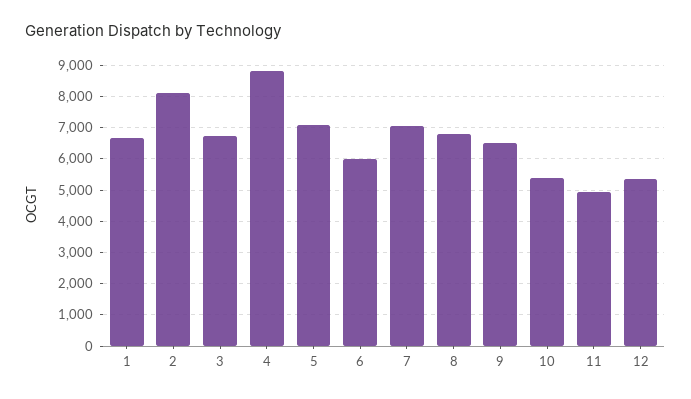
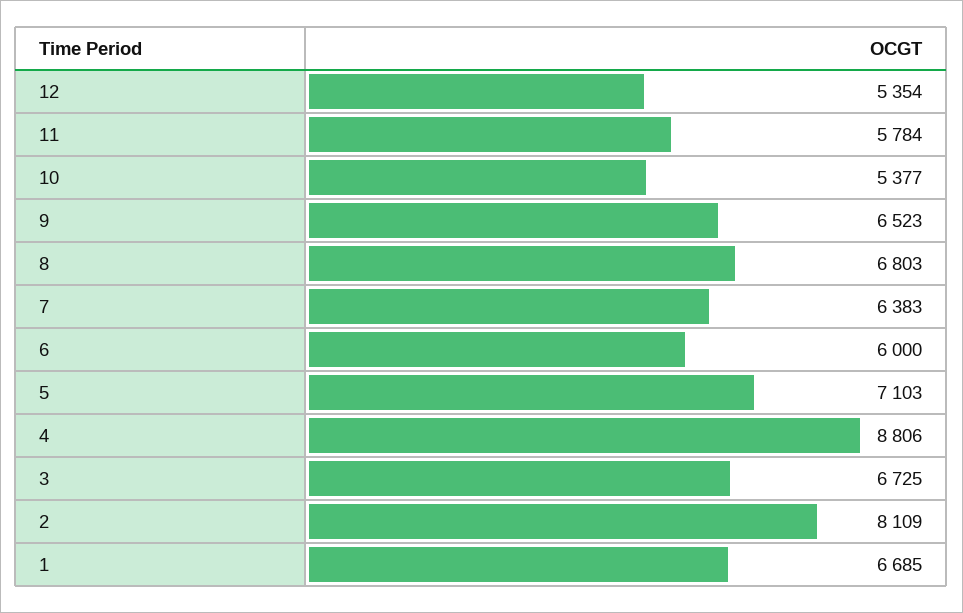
  {
    "1": 6685,
    "2": 8109,
    "3": 6725,
    "4": 8806,
    "5": 7103,
    "6": 6000,
-   "7": 7000,
+   "7": 6383,
    "8": 6803,
    "9": 6523,
    "10": 5377,
-   "11": 5000,
+   "11": 5784,
    "12": 5354
  }

